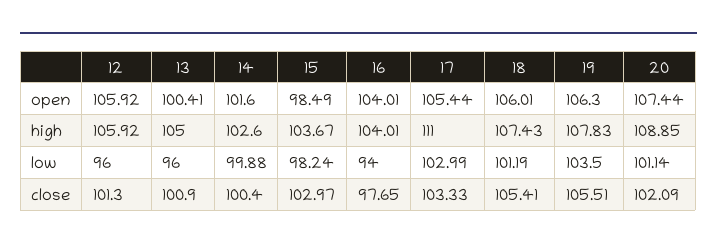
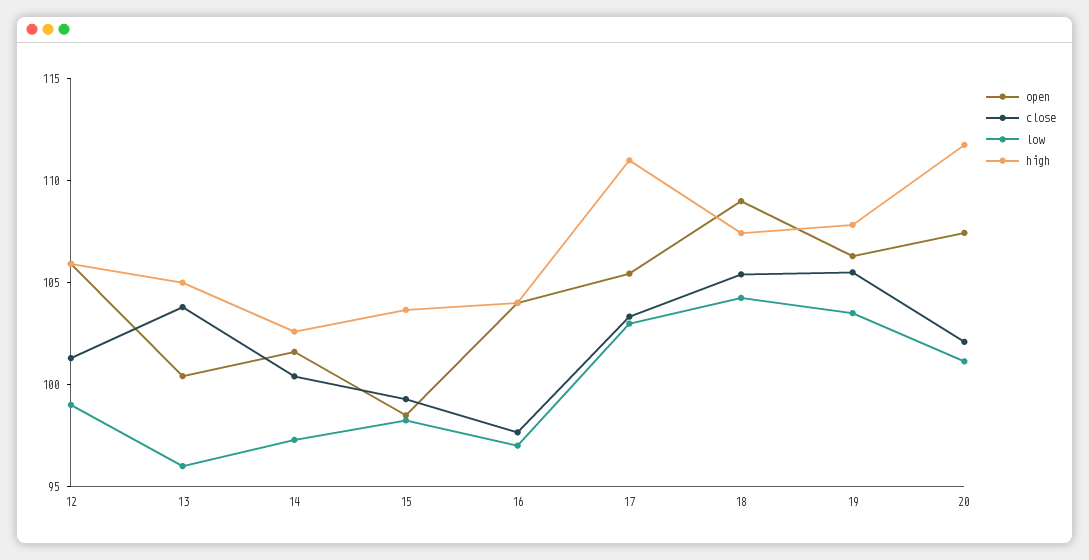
  {
    "open": {
      "12": 105.92,
      "13": 100.41,
      "14": 101.6,
      "15": 98.49,
      "16": 104.01,
      "17": 105.44,
-     "18": 106.01,
+     "18": 109,
      "19": 106.3,
      "20": 107.44
    },
    "high": {
      "12": 105.92,
      "13": 105,
      "14": 102.6,
      "15": 103.67,
      "16": 104.01,
      "17": 111,
      "18": 107.43,
      "19": 107.83,
-     "20": 108.85
+     "20": 112
    },
    "low": {
-     "12": 96,
+     "12": 99,
      "13": 96,
-     "14": 99.88,
+     "14": 97,
      "15": 98.24,
-     "16": 94,
+     "16": 97,
      "17": 102.99,
-     "18": 101.19,
+     "18": 104,
      "19": 103.5,
      "20": 101.14
    },
    "close": {
      "12": 101.3,
-     "13": 100.9,
+     "13": 104,
      "14": 100.4,
-     "15": 102.97,
+     "15": 99,
      "16": 97.65,
      "17": 103.33,
      "18": 105.41,
      "19": 105.51,
      "20": 102.09
    }
  }

